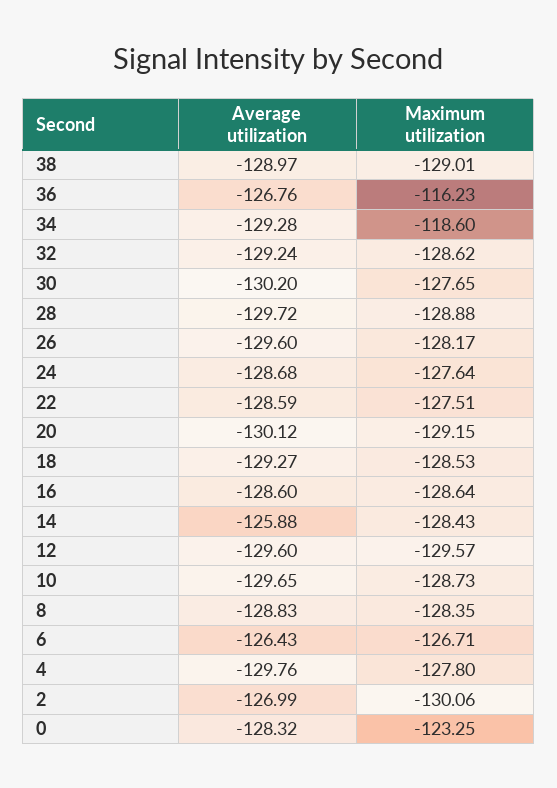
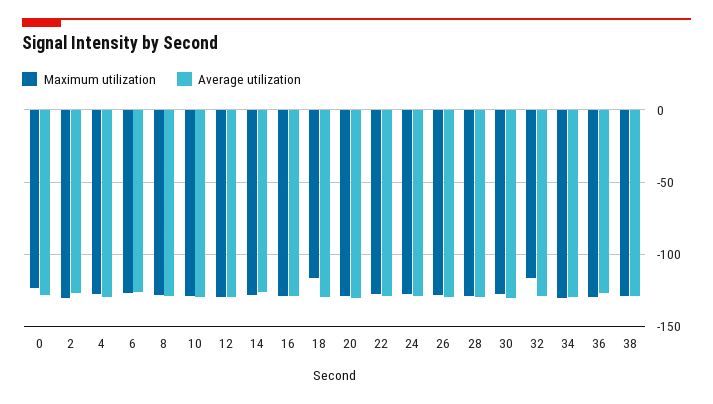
  {
    "Average utilization": {
      "38": -128.97,
      "36": -126.76,
      "34": -129.28,
      "32": -129.24,
      "30": -130.2,
      "28": -129.72,
      "26": -129.6,
      "24": -128.68,
      "22": -128.59,
      "20": -130.12,
      "18": -129.27,
      "16": -128.6,
      "14": -125.88,
      "12": -129.6,
      "10": -129.65,
      "8": -128.83,
      "6": -126.43,
      "4": -129.76,
      "2": -126.99,
      "0": -128.32
    },
    "Maximum utilization": {
      "38": -129.01,
-     "36": -116.23,
+     "36": -130,
-     "34": -118.6,
+     "34": -130,
-     "32": -128.62,
+     "32": -115,
      "30": -127.65,
      "28": -128.88,
      "26": -128.17,
      "24": -127.64,
      "22": -127.51,
      "20": -129.15,
-     "18": -128.53,
+     "18": -115,
      "16": -128.64,
      "14": -128.43,
      "12": -129.57,
      "10": -128.73,
      "8": -128.35,
      "6": -126.71,
      "4": -127.8,
      "2": -130.06,
      "0": -123.25
    }
  }

